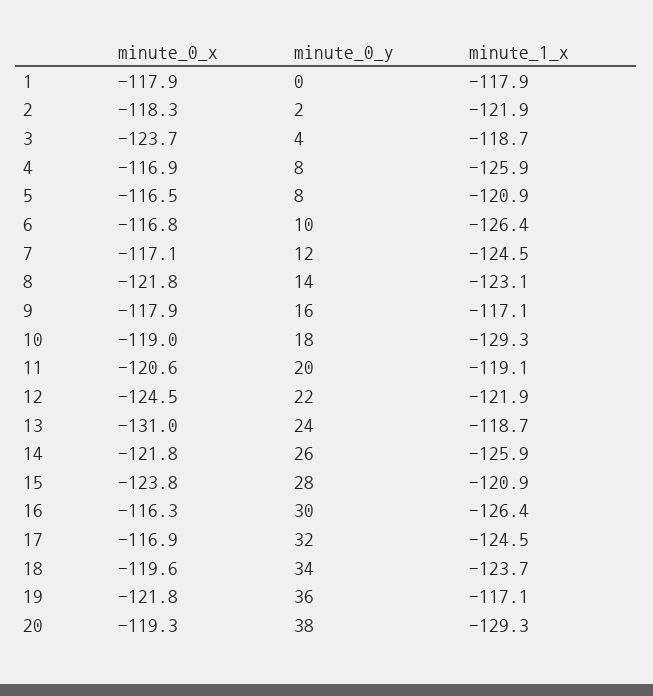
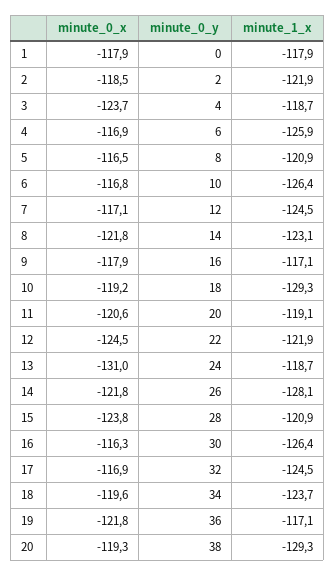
  {
    "minute_0_x": {
      "1": -117.9,
-     "2": -118.3,
+     "2": -118.5,
      "3": -123.7,
      "4": -116.9,
      "5": -116.5,
      "6": -116.8,
      "7": -117.1,
      "8": -121.8,
      "9": -117.9,
-     "10": -119,
+     "10": -119.2,
      "11": -120.6,
      "12": -124.5,
      "13": -131,
      "14": -121.8,
      "15": -123.8,
      "16": -116.3,
      "17": -116.9,
      "18": -119.6,
      "19": -121.8,
      "20": -119.3
    },
    "minute_0_y": {
      "1": 0,
      "2": 2,
      "3": 4,
-     "4": 8,
+     "4": 6,
      "5": 8,
      "6": 10,
      "7": 12,
      "8": 14,
      "9": 16,
      "10": 18,
      "11": 20,
      "12": 22,
      "13": 24,
      "14": 26,
      "15": 28,
      "16": 30,
      "17": 32,
      "18": 34,
      "19": 36,
      "20": 38
    },
    "minute_1_x": {
      "1": -117.9,
      "2": -121.9,
      "3": -118.7,
      "4": -125.9,
      "5": -120.9,
      "6": -126.4,
      "7": -124.5,
      "8": -123.1,
      "9": -117.1,
      "10": -129.3,
      "11": -119.1,
      "12": -121.9,
      "13": -118.7,
-     "14": -125.9,
+     "14": -128.1,
      "15": -120.9,
      "16": -126.4,
      "17": -124.5,
      "18": -123.7,
      "19": -117.1,
      "20": -129.3
    }
  }

